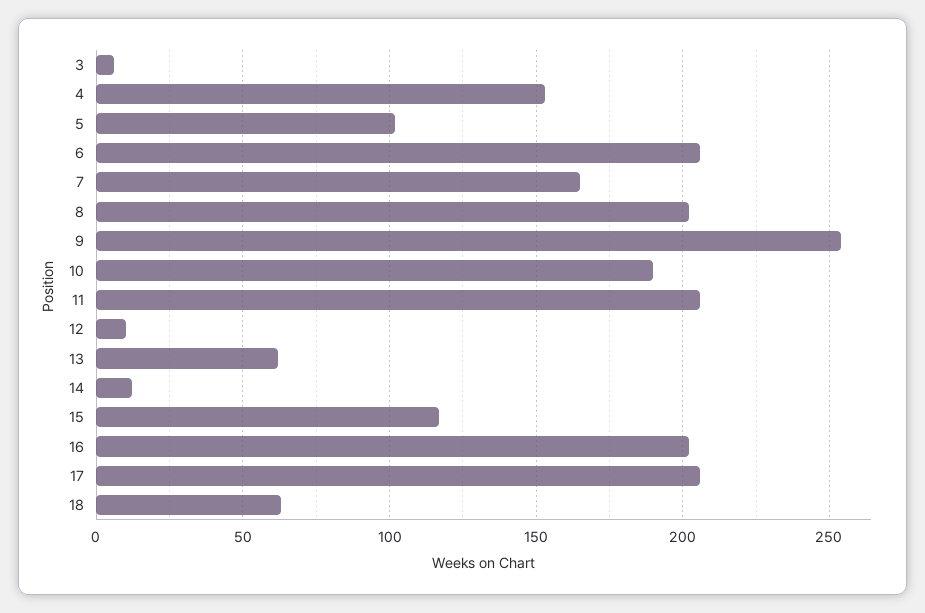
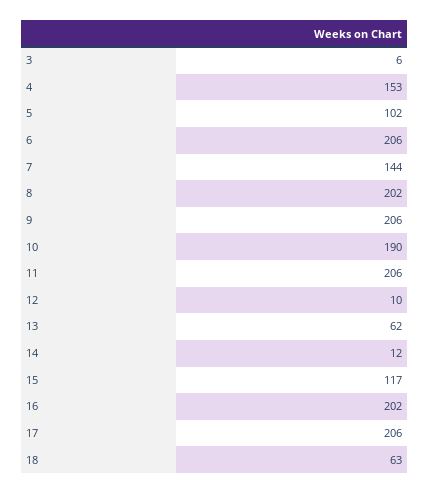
  {
    "3": 6,
    "4": 153,
    "5": 102,
    "6": 206,
-   "7": 165,
+   "7": 144,
    "8": 202,
-   "9": 255,
+   "9": 206,
    "10": 190,
    "11": 206,
    "12": 10,
    "13": 62,
    "14": 12,
    "15": 117,
    "16": 202,
    "17": 206,
    "18": 63
  }

